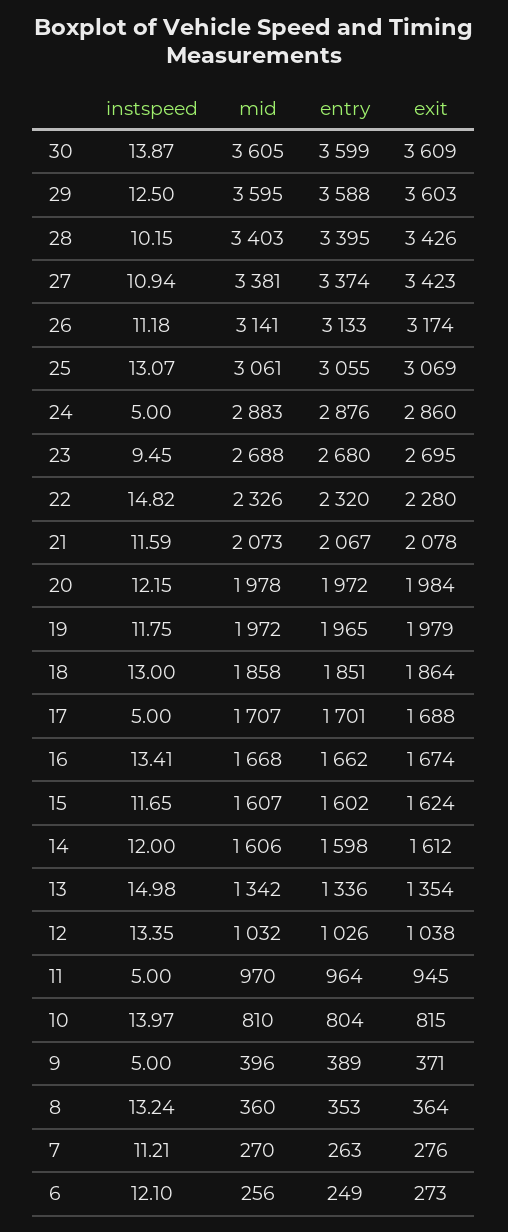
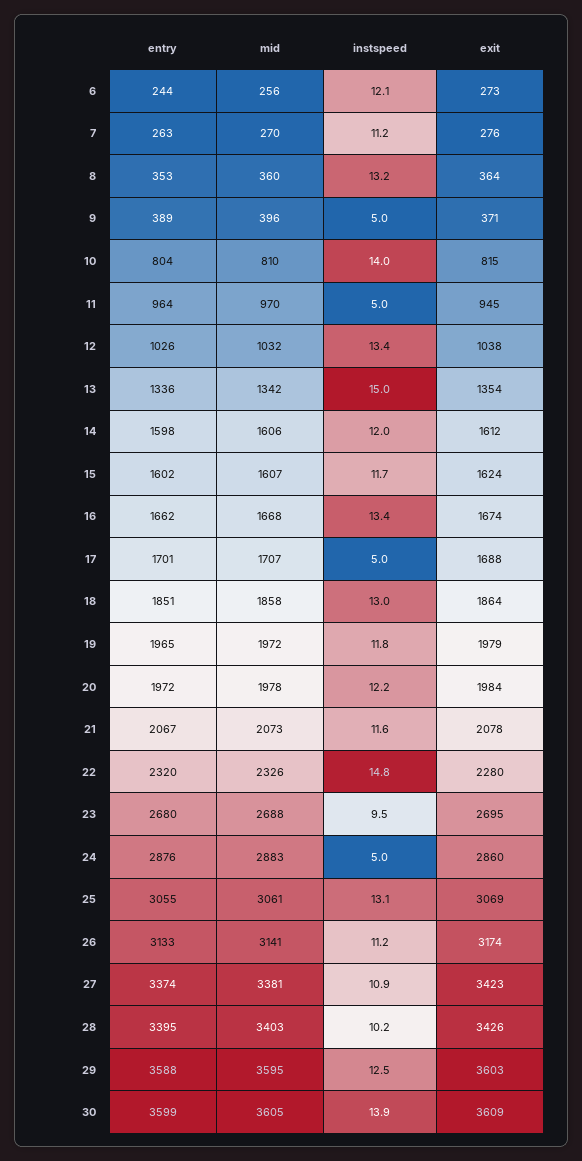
  {
    "instspeed": {
      "30": 13.87,
      "29": 12.5,
      "28": 10.15,
      "27": 10.94,
      "26": 11.18,
      "25": 13.07,
      "24": 5,
      "23": 9.45,
      "22": 14.82,
      "21": 11.59,
      "20": 12.15,
      "19": 11.75,
      "18": 13,
      "17": 5,
      "16": 13.41,
      "15": 11.65,
      "14": 12,
      "13": 14.98,
      "12": 13.35,
      "11": 5,
      "10": 13.97,
      "9": 5,
      "8": 13.24,
      "7": 11.21,
      "6": 12.1
    },
    "mid": {
      "30": 3605,
      "29": 3595,
      "28": 3403,
      "27": 3381,
      "26": 3141,
      "25": 3061,
      "24": 2883,
      "23": 2688,
      "22": 2326,
      "21": 2073,
      "20": 1978,
      "19": 1972,
      "18": 1858,
      "17": 1707,
      "16": 1668,
      "15": 1607,
      "14": 1606,
      "13": 1342,
      "12": 1032,
      "11": 970,
      "10": 810,
      "9": 396,
      "8": 360,
      "7": 270,
      "6": 256
    },
    "entry": {
      "30": 3599,
      "29": 3588,
      "28": 3395,
      "27": 3374,
      "26": 3133,
      "25": 3055,
      "24": 2876,
      "23": 2680,
      "22": 2320,
      "21": 2067,
      "20": 1972,
      "19": 1965,
      "18": 1851,
      "17": 1701,
      "16": 1662,
      "15": 1602,
      "14": 1598,
      "13": 1336,
      "12": 1026,
      "11": 964,
      "10": 804,
      "9": 389,
      "8": 353,
      "7": 263,
-     "6": 249
+     "6": 244
    },
    "exit": {
      "30": 3609,
      "29": 3603,
      "28": 3426,
      "27": 3423,
      "26": 3174,
      "25": 3069,
      "24": 2860,
      "23": 2695,
      "22": 2280,
      "21": 2078,
      "20": 1984,
      "19": 1979,
      "18": 1864,
      "17": 1688,
      "16": 1674,
      "15": 1624,
      "14": 1612,
      "13": 1354,
      "12": 1038,
      "11": 945,
      "10": 815,
      "9": 371,
      "8": 364,
      "7": 276,
      "6": 273
    }
  }

